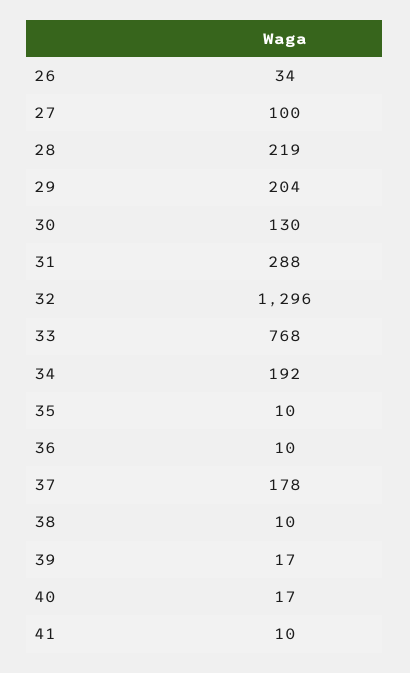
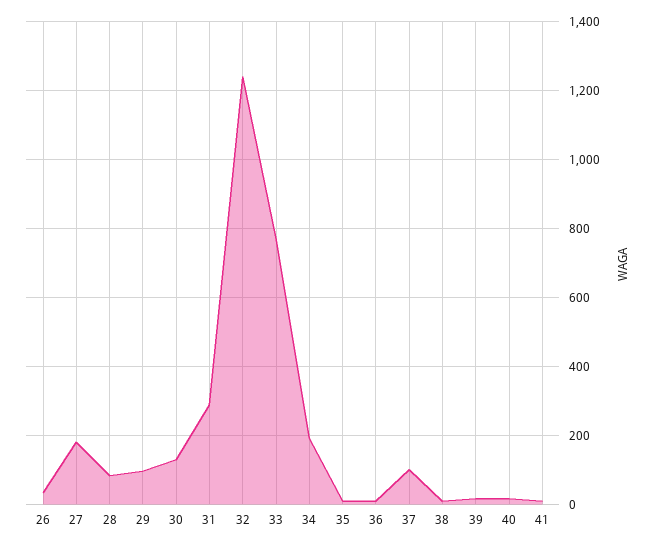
  {
    "26": 34,
-   "27": 100,
+   "27": 180,
-   "28": 219,
+   "28": 80,
-   "29": 204,
+   "29": 100,
    "30": 130,
    "31": 288,
-   "32": 1296,
+   "32": 1240,
    "33": 768,
    "34": 192,
    "35": 10,
    "36": 10,
-   "37": 178,
+   "37": 100,
    "38": 10,
    "39": 17,
    "40": 17,
    "41": 10
  }

